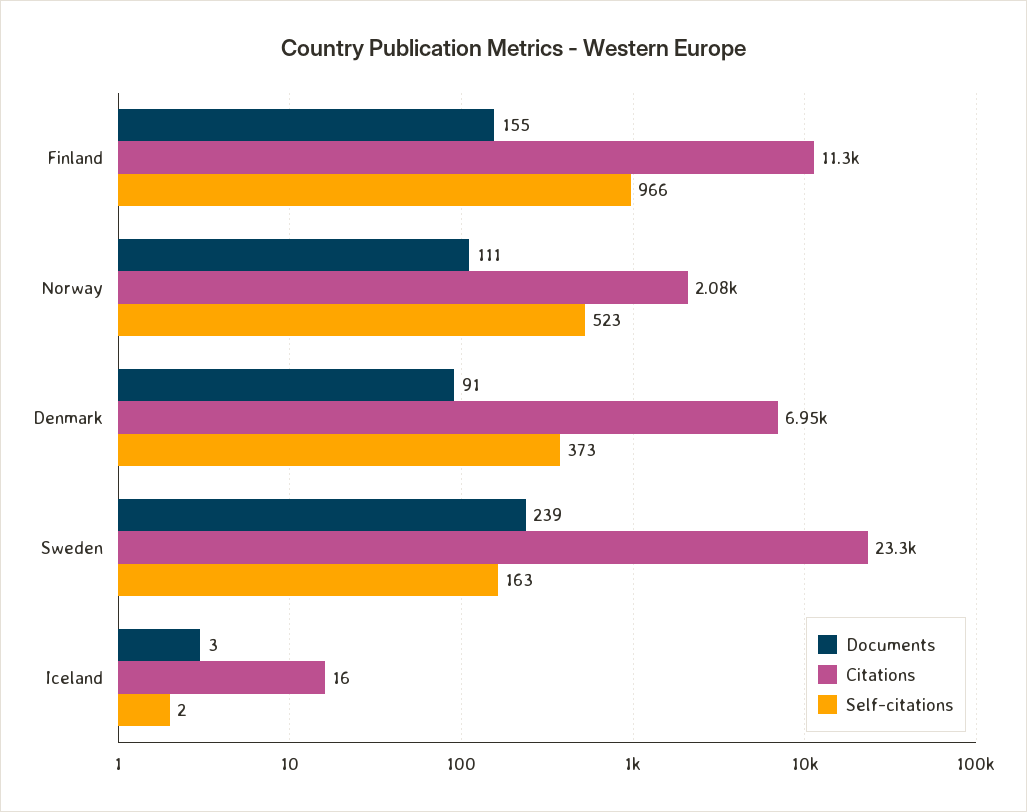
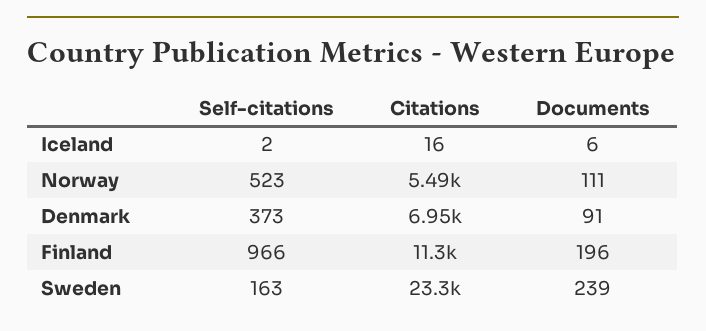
  {
    "Documents": {
-     "Finland": 155,
+     "Finland": 196,
      "Norway": 111,
      "Denmark": 91,
      "Sweden": 239,
-     "Iceland": 3
+     "Iceland": 6
    },
    "Citations": {
      "Finland": 11300,
-     "Norway": 2080,
+     "Norway": 5490,
      "Denmark": 6950,
      "Sweden": 23300,
      "Iceland": 16
    },
    "Self-citations": {
      "Finland": 966,
      "Norway": 523,
      "Denmark": 373,
      "Sweden": 163,
      "Iceland": 2
    }
  }

